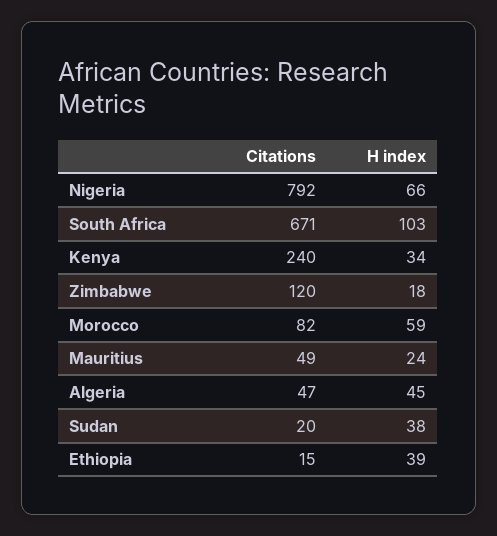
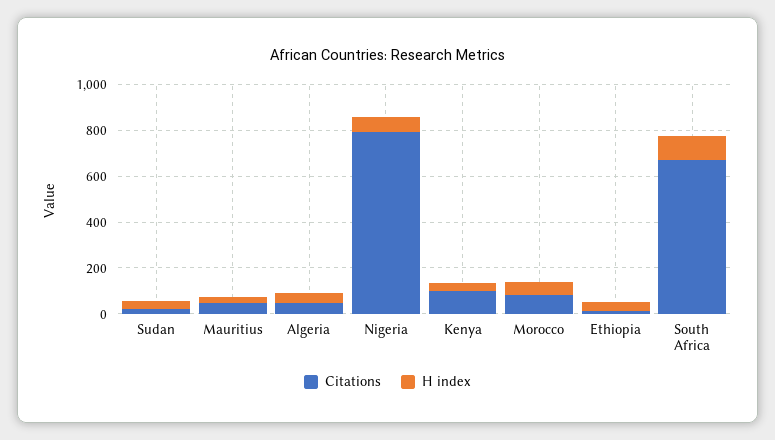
  {
    "Citations": {
      "Nigeria": 792,
      "South Africa": 671,
-     "Kenya": 240,
+     "Kenya": 100,
-     "Zimbabwe": 120,
      "Morocco": 82,
      "Mauritius": 49,
      "Algeria": 47,
      "Sudan": 20,
      "Ethiopia": 15
    },
    "H index": {
      "Nigeria": 66,
      "South Africa": 103,
      "Kenya": 34,
-     "Zimbabwe": 18,
      "Morocco": 59,
      "Mauritius": 24,
      "Algeria": 45,
      "Sudan": 38,
      "Ethiopia": 39
    }
  }

